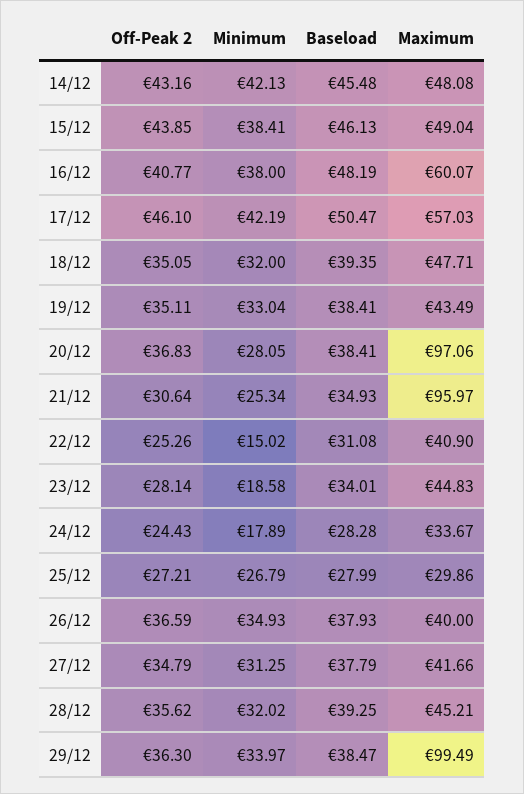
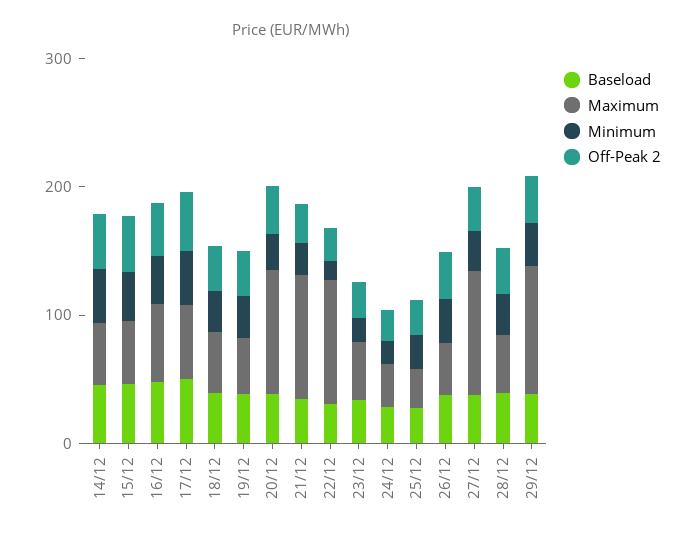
  {
    "Off-Peak 2": {
      "14/12": 43.16,
      "15/12": 43.85,
      "16/12": 40.77,
      "17/12": 46.1,
      "18/12": 35.05,
      "19/12": 35.11,
      "20/12": 36.83,
      "21/12": 30.64,
      "22/12": 25.26,
      "23/12": 28.14,
      "24/12": 24.43,
      "25/12": 27.21,
      "26/12": 36.59,
      "27/12": 34.79,
      "28/12": 35.62,
      "29/12": 36.3
    },
    "Minimum": {
      "14/12": 42.13,
      "15/12": 38.41,
      "16/12": 38,
      "17/12": 42.19,
      "18/12": 32,
      "19/12": 33.04,
      "20/12": 28.05,
      "21/12": 25.34,
      "22/12": 15.02,
      "23/12": 18.58,
      "24/12": 17.89,
      "25/12": 26.79,
      "26/12": 34.93,
      "27/12": 31.25,
      "28/12": 32.02,
      "29/12": 33.97
    },
    "Baseload": {
      "14/12": 45.48,
      "15/12": 46.13,
      "16/12": 48.19,
      "17/12": 50.47,
      "18/12": 39.35,
      "19/12": 38.41,
      "20/12": 38.41,
      "21/12": 34.93,
      "22/12": 31.08,
      "23/12": 34.01,
      "24/12": 28.28,
      "25/12": 27.99,
      "26/12": 37.93,
      "27/12": 37.79,
      "28/12": 39.25,
      "29/12": 38.47
    },
    "Maximum": {
      "14/12": 48.08,
      "15/12": 49.04,
      "16/12": 60.07,
      "17/12": 57.03,
      "18/12": 47.71,
      "19/12": 43.49,
      "20/12": 97.06,
      "21/12": 95.97,
-     "22/12": 40.9,
+     "22/12": 100,
      "23/12": 44.83,
      "24/12": 33.67,
      "25/12": 29.86,
      "26/12": 40,
-     "27/12": 41.66,
+     "27/12": 100,
      "28/12": 45.21,
      "29/12": 99.49
    }
  }

